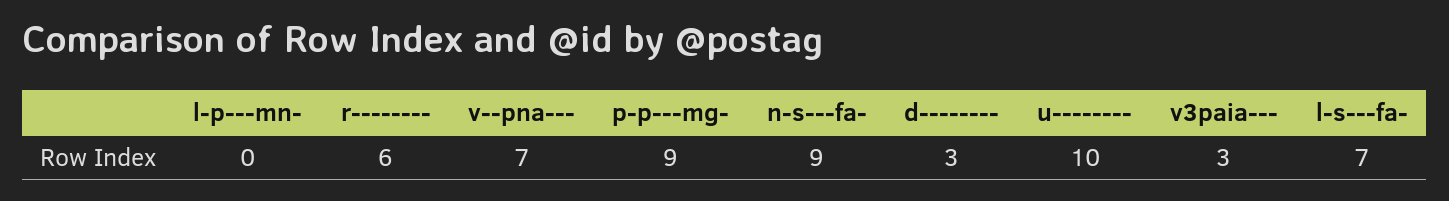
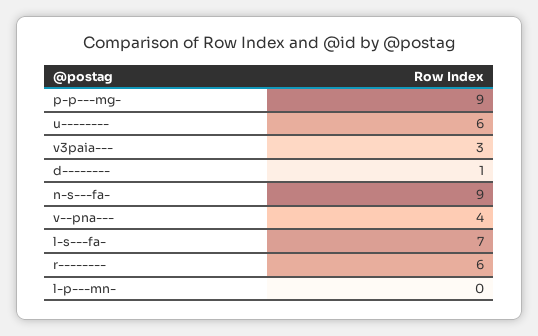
  {
    "l-p---mn-": 0,
    "r--------": 6,
-   "v--pna---": 7,
+   "v--pna---": 4,
    "p-p---mg-": 9,
    "n-s---fa-": 9,
-   "d--------": 3,
+   "d--------": 1,
-   "u--------": 10,
+   "u--------": 6,
    "v3paia---": 3,
    "l-s---fa-": 7
  }

